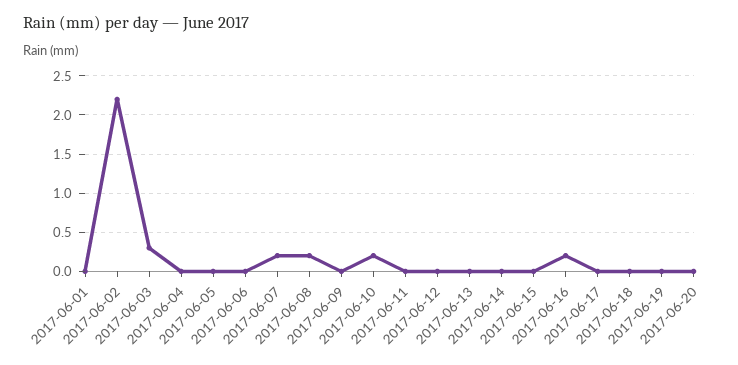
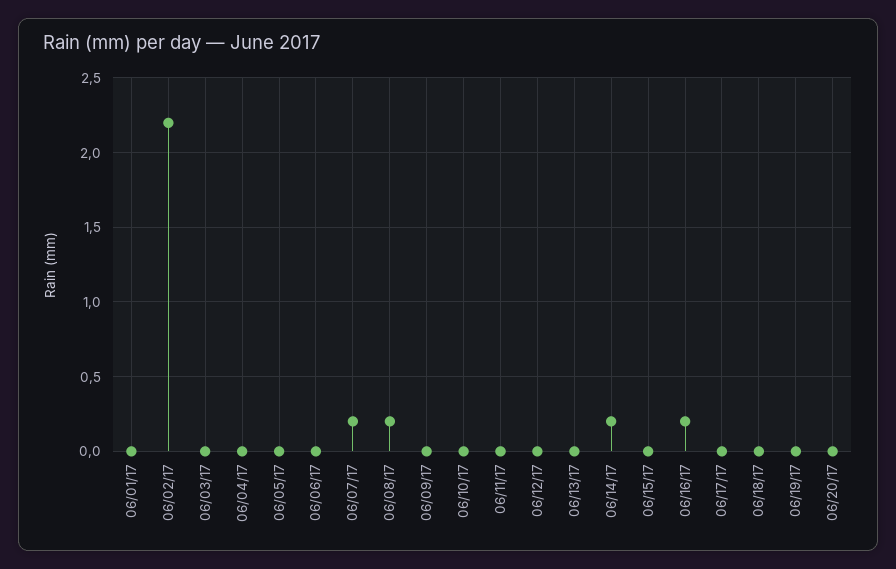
  {
    "2017-06-01": 0,
    "2017-06-02": 2.2,
-   "2017-06-03": 0.3,
+   "2017-06-03": 0,
    "2017-06-04": 0,
    "2017-06-05": 0,
    "2017-06-06": 0,
    "2017-06-07": 0.2,
    "2017-06-08": 0.2,
    "2017-06-09": 0,
-   "2017-06-10": 0.2,
+   "2017-06-10": 0,
    "2017-06-11": 0,
    "2017-06-12": 0,
    "2017-06-13": 0,
-   "2017-06-14": 0,
+   "2017-06-14": 0.2,
    "2017-06-15": 0,
    "2017-06-16": 0.2,
    "2017-06-17": 0,
    "2017-06-18": 0,
    "2017-06-19": 0,
    "2017-06-20": 0
  }

